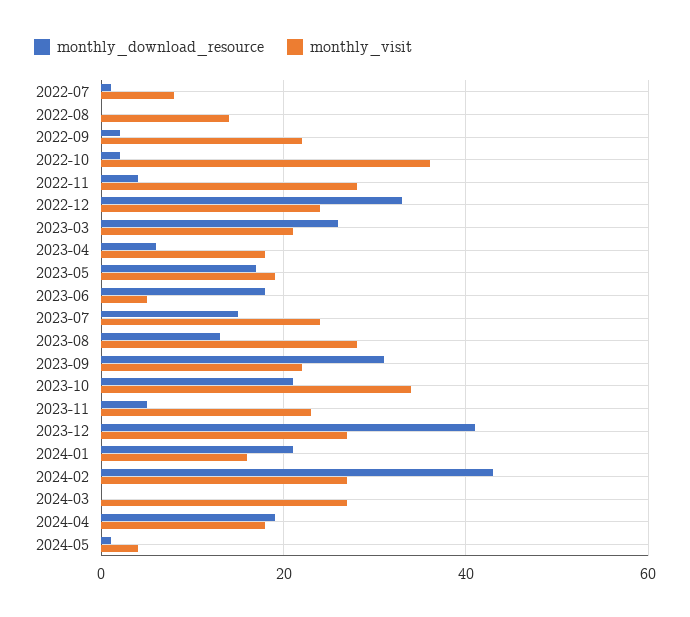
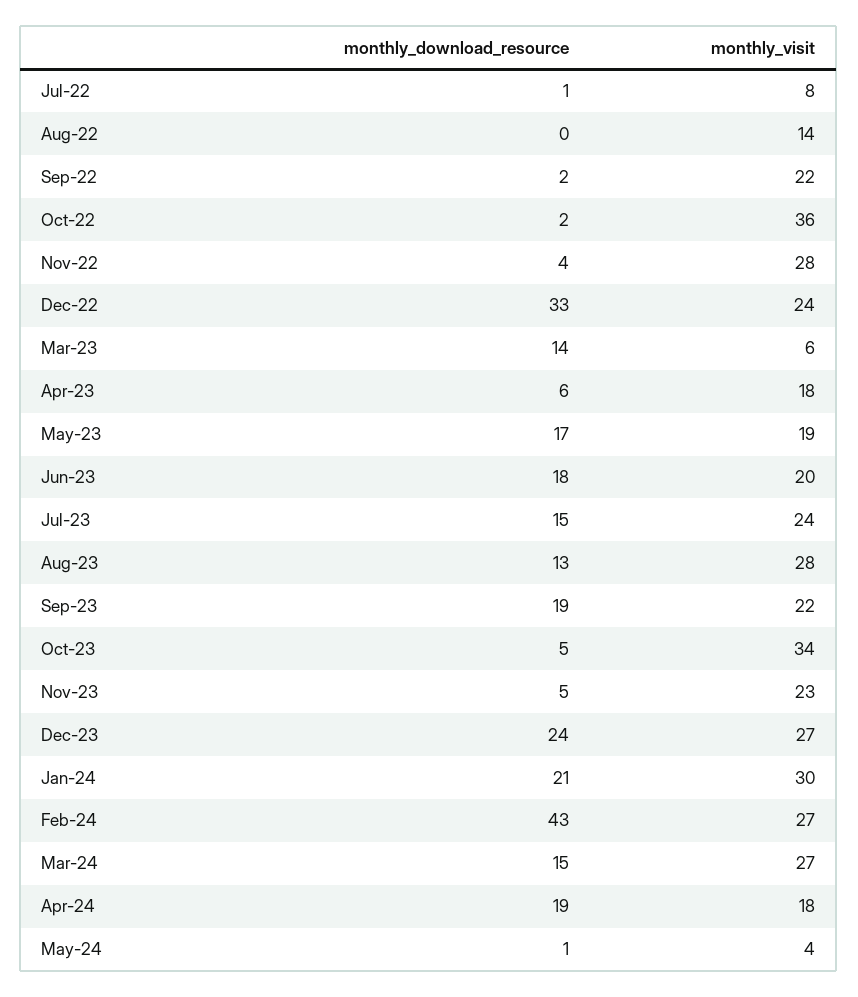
  {
    "monthly_download_resource": {
      "2022-07": 1,
      "2022-08": 0,
      "2022-09": 2,
      "2022-10": 2,
      "2022-11": 4,
      "2022-12": 33,
-     "2023-03": 25,
+     "2023-03": 14,
      "2023-04": 6,
      "2023-05": 17,
      "2023-06": 18,
      "2023-07": 15,
      "2023-08": 13,
-     "2023-09": 30,
+     "2023-09": 19,
-     "2023-10": 20,
+     "2023-10": 5,
      "2023-11": 5,
-     "2023-12": 40,
+     "2023-12": 24,
      "2024-01": 21,
      "2024-02": 43,
-     "2024-03": 0,
+     "2024-03": 15,
      "2024-04": 19,
      "2024-05": 1
    },
    "monthly_visit": {
      "2022-07": 8,
      "2022-08": 14,
      "2022-09": 22,
      "2022-10": 36,
      "2022-11": 28,
      "2022-12": 24,
-     "2023-03": 20,
+     "2023-03": 6,
      "2023-04": 18,
      "2023-05": 19,
-     "2023-06": 5,
+     "2023-06": 20,
      "2023-07": 24,
      "2023-08": 28,
      "2023-09": 22,
      "2023-10": 34,
      "2023-11": 23,
      "2023-12": 27,
-     "2024-01": 15,
+     "2024-01": 30,
      "2024-02": 27,
      "2024-03": 27,
      "2024-04": 18,
      "2024-05": 4
    }
  }

